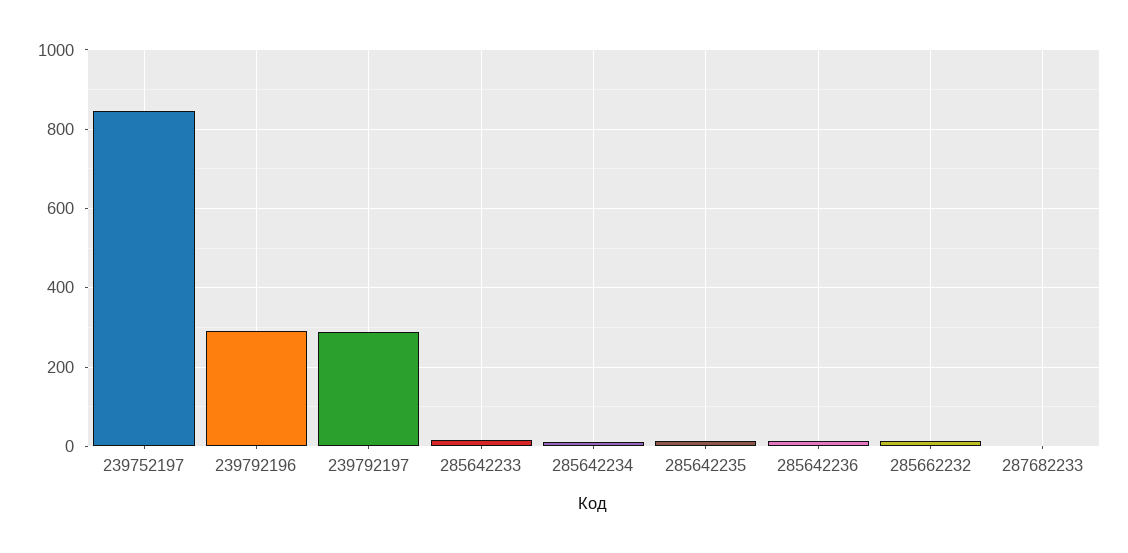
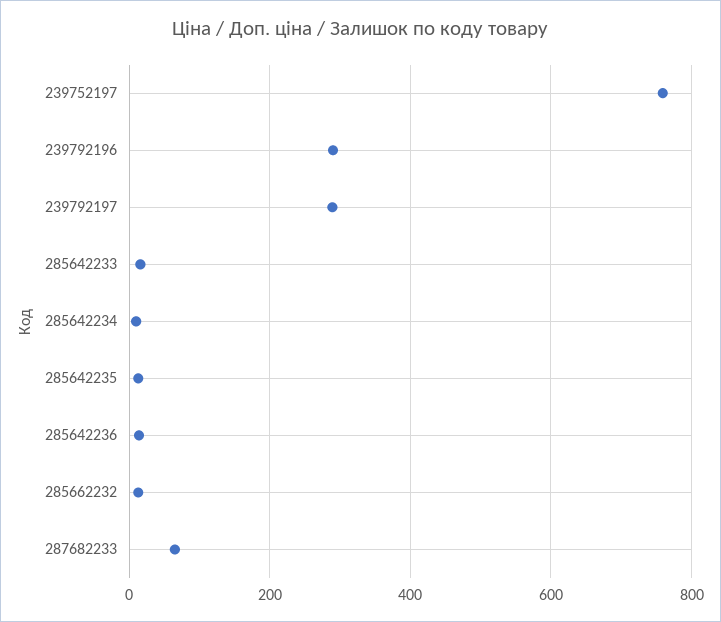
  {
-   "239752197": 840,
+   "239752197": 760,
    "239792196": 300,
    "239792197": 280,
    "285642233": 20,
    "285642234": 20,
    "285642235": 20,
    "285642236": 20,
    "285662232": 20,
-   "287682233": 0
+   "287682233": 60
  }

